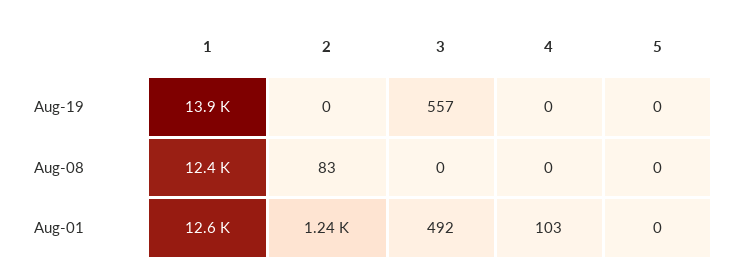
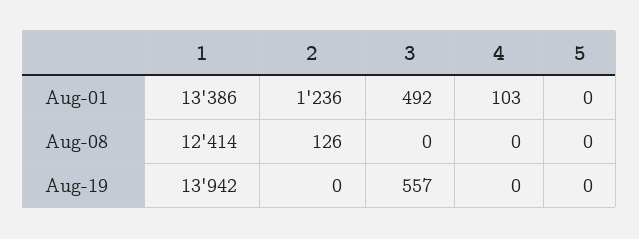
  {
    "1": {
      "Aug-19": 13942,
      "Aug-08": 12414,
-     "Aug-01": 12600
+     "Aug-01": 13386
    },
    "2": {
      "Aug-19": 0,
-     "Aug-08": 83,
+     "Aug-08": 126,
      "Aug-01": 1236
    },
    "3": {
      "Aug-19": 557,
      "Aug-08": 0,
      "Aug-01": 492
    },
    "4": {
      "Aug-19": 0,
      "Aug-08": 0,
      "Aug-01": 103
    },
    "5": {
      "Aug-19": 0,
      "Aug-08": 0,
      "Aug-01": 0
    }
  }

